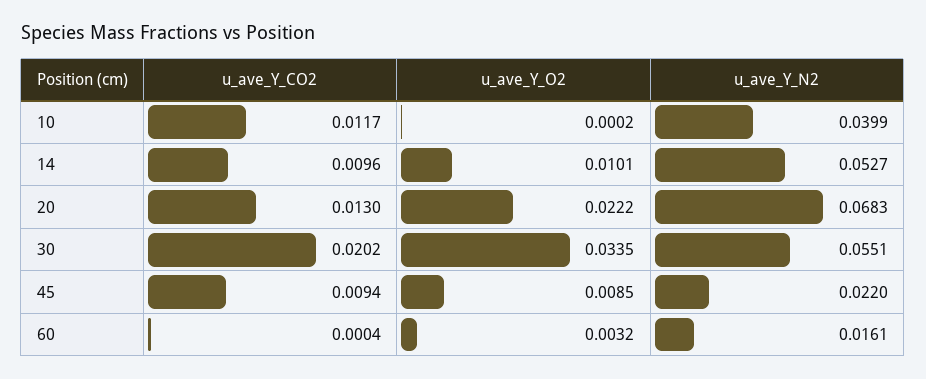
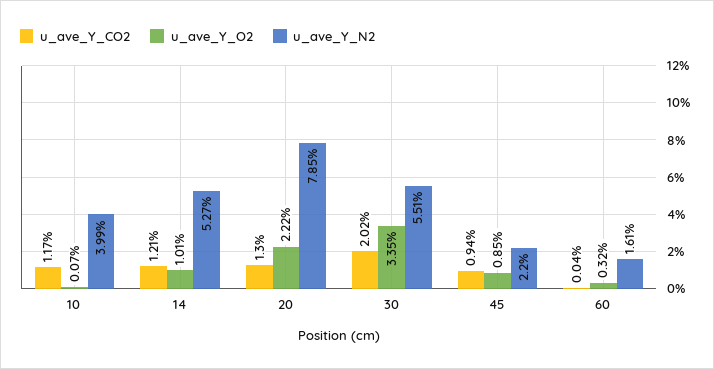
  {
    "u_ave_Y_CO2": {
      "10": 0.0117,
-     "14": 0.0096,
+     "14": 0.0121,
      "20": 0.013,
      "30": 0.0202,
      "45": 0.0094,
      "60": 0.0004
    },
    "u_ave_Y_O2": {
-     "10": 0.0002,
+     "10": 0.0007,
      "14": 0.0101,
      "20": 0.0222,
      "30": 0.0335,
      "45": 0.0085,
      "60": 0.0032
    },
    "u_ave_Y_N2": {
      "10": 0.0399,
      "14": 0.0527,
-     "20": 0.0683,
+     "20": 0.0785,
      "30": 0.0551,
      "45": 0.022,
      "60": 0.0161
    }
  }

